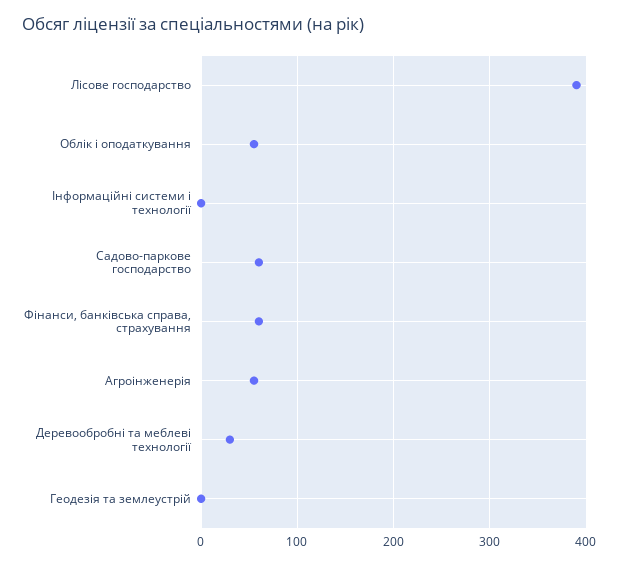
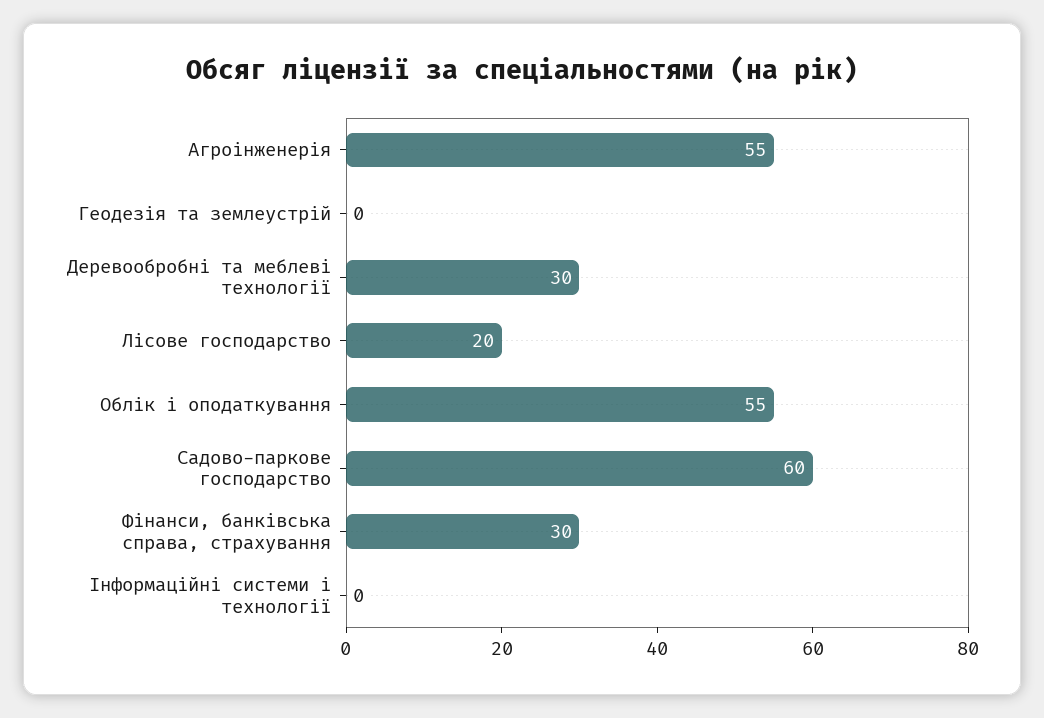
  {
-   "Лісове господарство": 390,
+   "Лісове господарство": 20,
    "Облік і оподаткування": 55,
    "Інформаційні системи і технології": 0,
    "Садово-паркове господарство": 60,
-   "Фінанси, банківська справа, страхування": 60,
+   "Фінанси, банківська справа, страхування": 30,
    "Агроінженерія": 55,
    "Деревообробні та меблеві технології": 30,
    "Геодезія та землеустрій": 0
  }

